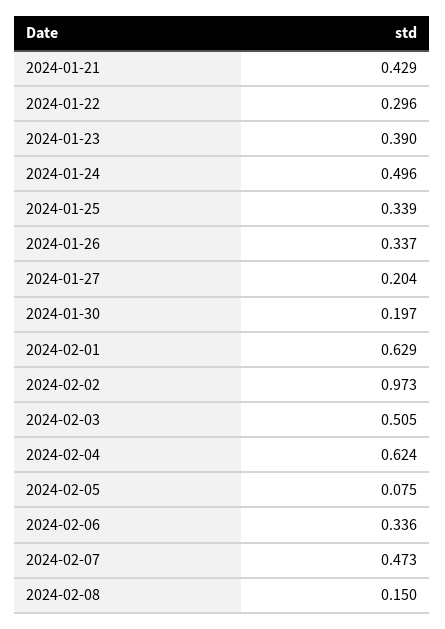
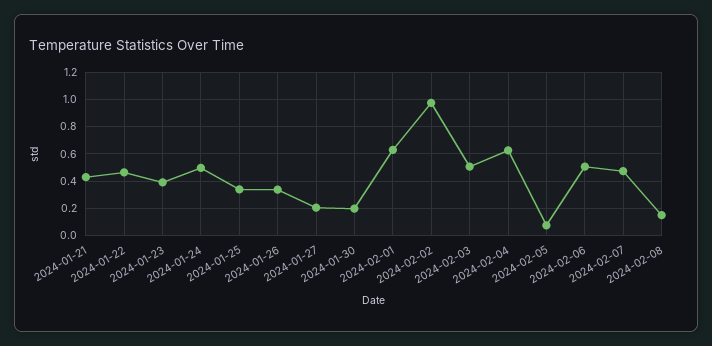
  {
    "2024-01-21": 0.429,
-   "2024-01-22": 0.296,
+   "2024-01-22": 0.45,
    "2024-01-23": 0.39,
    "2024-01-24": 0.496,
    "2024-01-25": 0.339,
    "2024-01-26": 0.337,
    "2024-01-27": 0.204,
    "2024-01-30": 0.197,
    "2024-02-01": 0.629,
    "2024-02-02": 0.973,
    "2024-02-03": 0.505,
    "2024-02-04": 0.624,
    "2024-02-05": 0.075,
-   "2024-02-06": 0.336,
+   "2024-02-06": 0.5,
    "2024-02-07": 0.473,
    "2024-02-08": 0.15
  }

